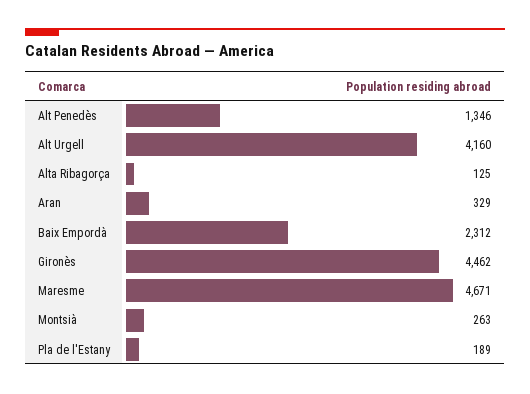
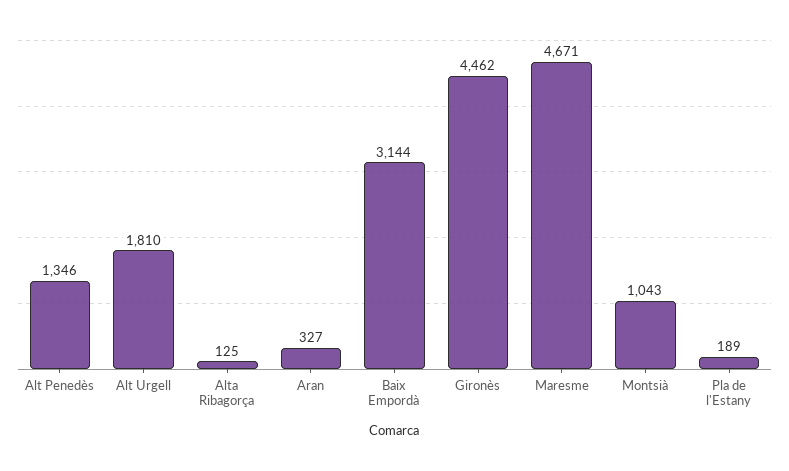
  {
    "Alt Penedès": 1346,
-   "Alt Urgell": 4160,
+   "Alt Urgell": 1810,
    "Alta Ribagorça": 125,
-   "Aran": 329,
+   "Aran": 327,
-   "Baix Empordà": 2312,
+   "Baix Empordà": 3144,
    "Gironès": 4462,
    "Maresme": 4671,
-   "Montsià": 263,
+   "Montsià": 1043,
    "Pla de l'Estany": 189
  }

